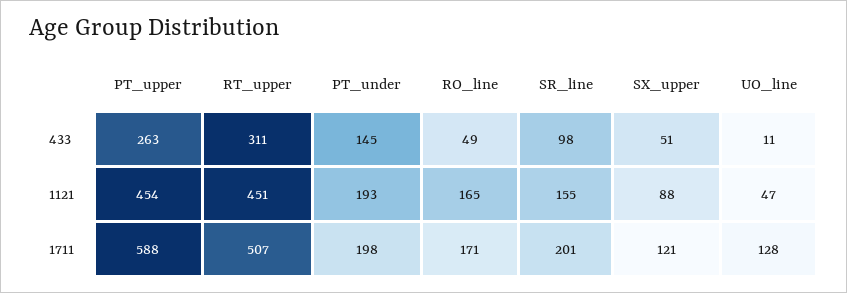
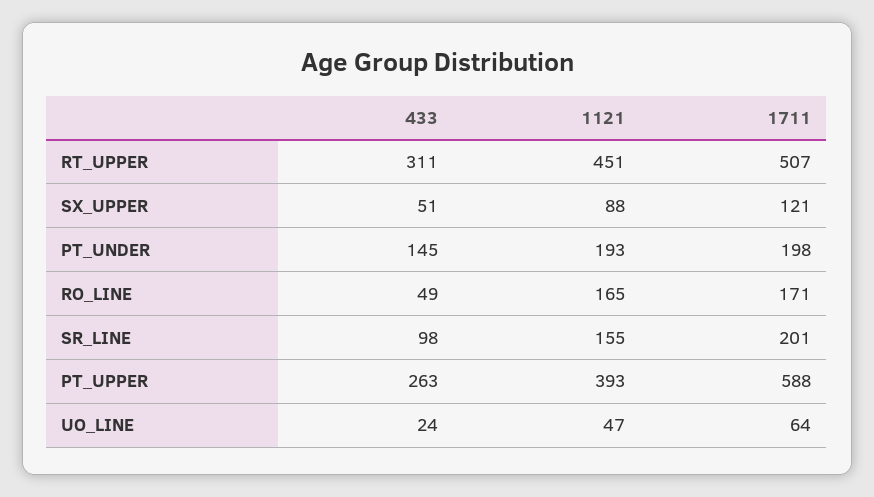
  {
    "PT_upper": {
      "433": 263,
-     "1121": 454,
+     "1121": 393,
      "1711": 588
    },
    "RT_upper": {
      "433": 311,
      "1121": 451,
      "1711": 507
    },
    "PT_under": {
      "433": 145,
      "1121": 193,
      "1711": 198
    },
    "RO_line": {
      "433": 49,
      "1121": 165,
      "1711": 171
    },
    "SR_line": {
      "433": 98,
      "1121": 155,
      "1711": 201
    },
    "SX_upper": {
      "433": 51,
      "1121": 88,
      "1711": 121
    },
    "UO_line": {
-     "433": 11,
+     "433": 24,
      "1121": 47,
-     "1711": 128
+     "1711": 64
    }
  }

